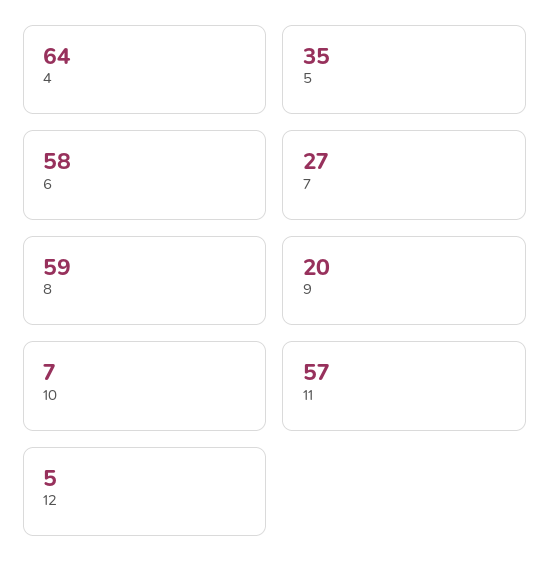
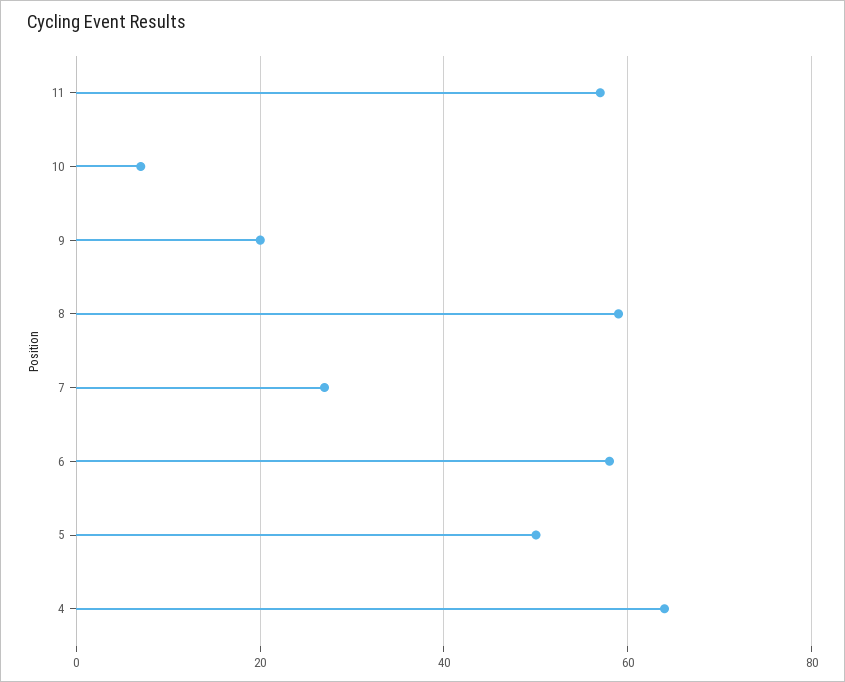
  {
    "4": 64,
-   "5": 35,
+   "5": 50,
    "6": 58,
    "7": 27,
    "8": 59,
    "9": 20,
    "10": 7,
-   "11": 57,
+   "11": 57
-   "12": 5
  }

